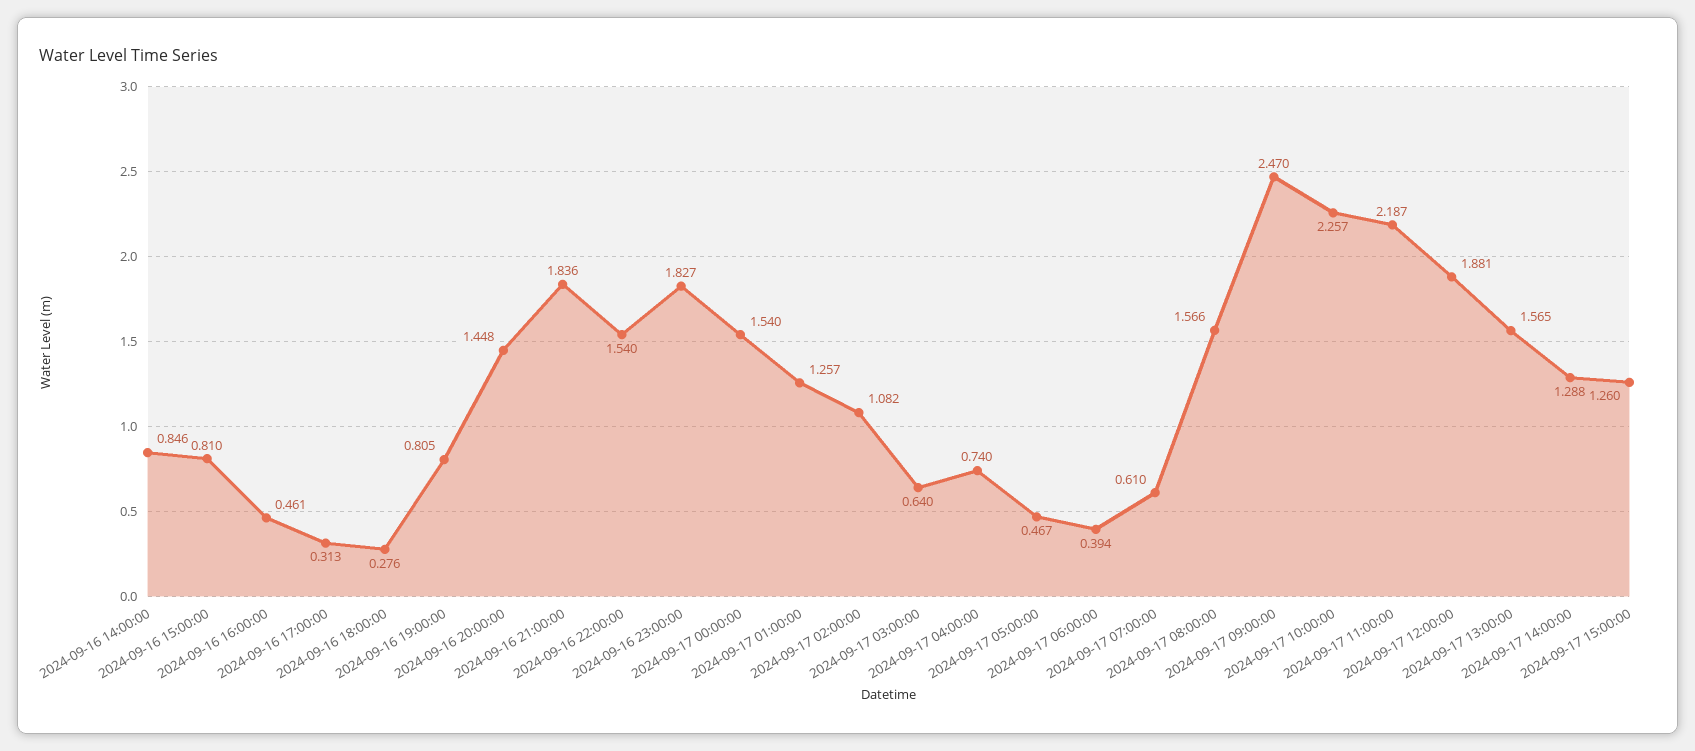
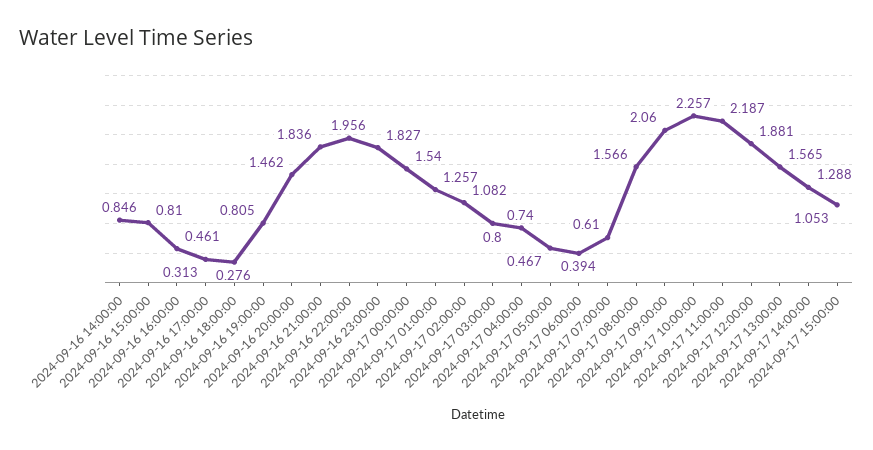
  {
    "2024-09-16 14:00:00": 0.846,
    "2024-09-16 15:00:00": 0.81,
    "2024-09-16 16:00:00": 0.461,
    "2024-09-16 17:00:00": 0.313,
    "2024-09-16 18:00:00": 0.276,
    "2024-09-16 19:00:00": 0.805,
-   "2024-09-16 20:00:00": 1.448,
+   "2024-09-16 20:00:00": 1.462,
    "2024-09-16 21:00:00": 1.836,
-   "2024-09-16 22:00:00": 1.54,
+   "2024-09-16 22:00:00": 1.956,
    "2024-09-16 23:00:00": 1.827,
    "2024-09-17 00:00:00": 1.54,
    "2024-09-17 01:00:00": 1.257,
    "2024-09-17 02:00:00": 1.082,
-   "2024-09-17 03:00:00": 0.64,
+   "2024-09-17 03:00:00": 0.8,
    "2024-09-17 04:00:00": 0.74,
    "2024-09-17 05:00:00": 0.467,
    "2024-09-17 06:00:00": 0.394,
    "2024-09-17 07:00:00": 0.61,
    "2024-09-17 08:00:00": 1.566,
-   "2024-09-17 09:00:00": 2.47,
+   "2024-09-17 09:00:00": 2.06,
    "2024-09-17 10:00:00": 2.257,
    "2024-09-17 11:00:00": 2.187,
    "2024-09-17 12:00:00": 1.881,
    "2024-09-17 13:00:00": 1.565,
    "2024-09-17 14:00:00": 1.288,
-   "2024-09-17 15:00:00": 1.26
+   "2024-09-17 15:00:00": 1.053
  }

